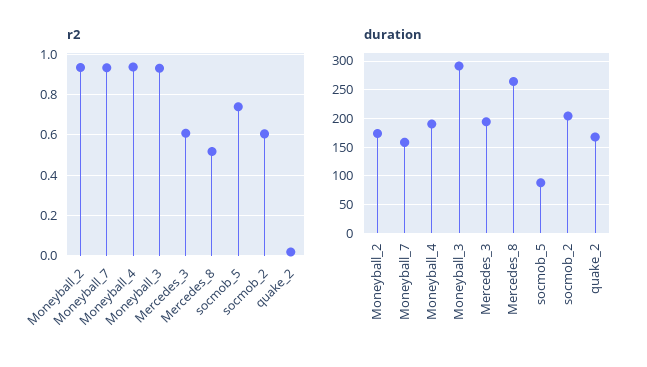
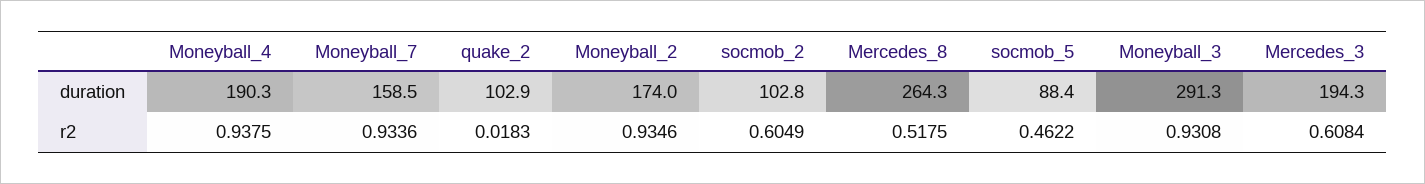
  {
    "r2": {
      "Moneyball_2": 0.9346,
      "Moneyball_7": 0.9336,
      "Moneyball_4": 0.9375,
      "Moneyball_3": 0.9308,
      "Mercedes_3": 0.6084,
      "Mercedes_8": 0.5175,
-     "socmob_5": 0.75,
+     "socmob_5": 0.4622,
      "socmob_2": 0.6049,
      "quake_2": 0.0183
    },
    "duration": {
      "Moneyball_2": 174,
      "Moneyball_7": 158.5,
      "Moneyball_4": 190.3,
      "Moneyball_3": 291.3,
      "Mercedes_3": 194.3,
      "Mercedes_8": 264.3,
      "socmob_5": 88.4,
-     "socmob_2": 200,
+     "socmob_2": 102.8,
-     "quake_2": 175
+     "quake_2": 102.9
    }
  }

